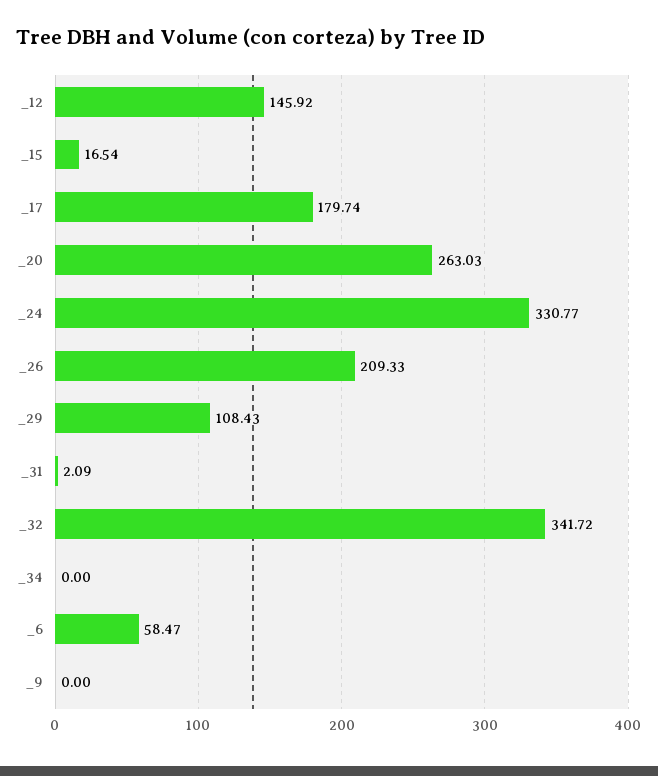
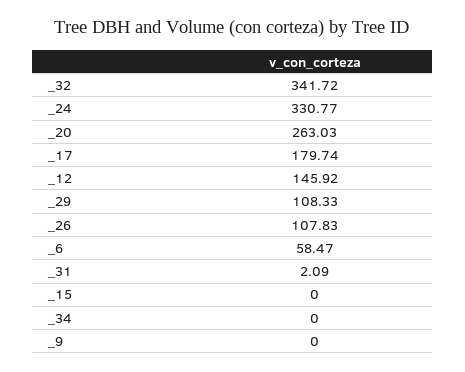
  {
    "_12": 145.92,
-   "_15": 16.54,
+   "_15": 0,
    "_17": 179.74,
    "_20": 263.03,
    "_24": 330.77,
-   "_26": 209.33,
+   "_26": 107.83,
-   "_29": 108.43,
+   "_29": 108.33,
    "_31": 2.09,
    "_32": 341.72,
    "_34": 0,
    "_6": 58.47,
    "_9": 0
  }

